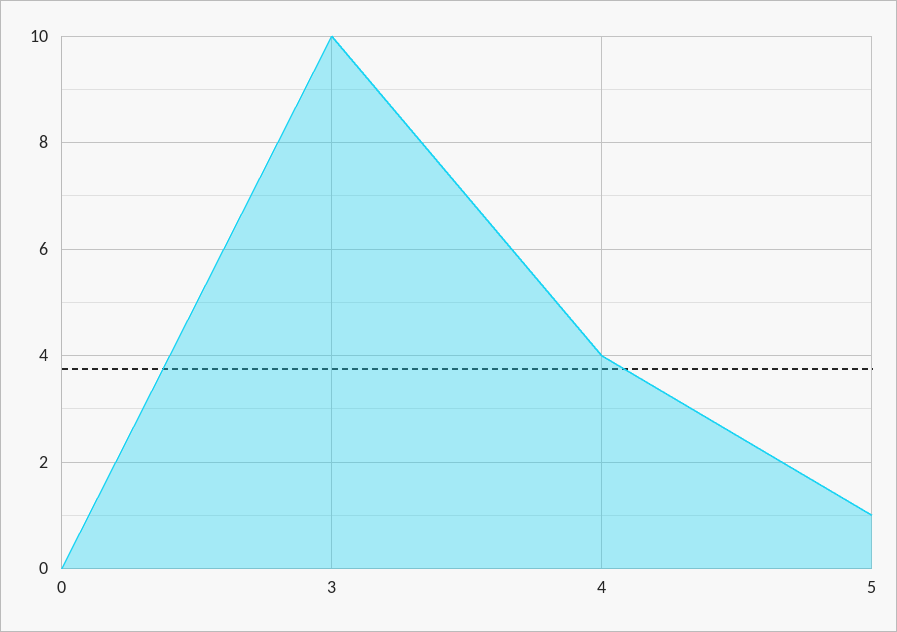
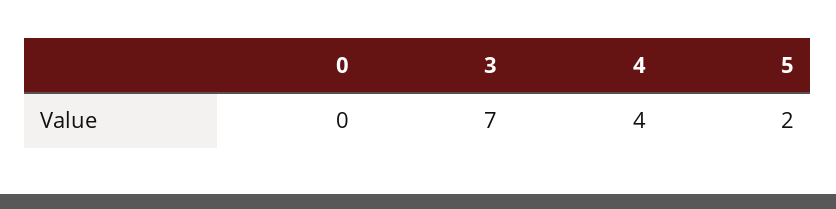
  {
    "0": 0,
-   "3": 10,
+   "3": 7,
    "4": 4,
-   "5": 1
+   "5": 2
  }

